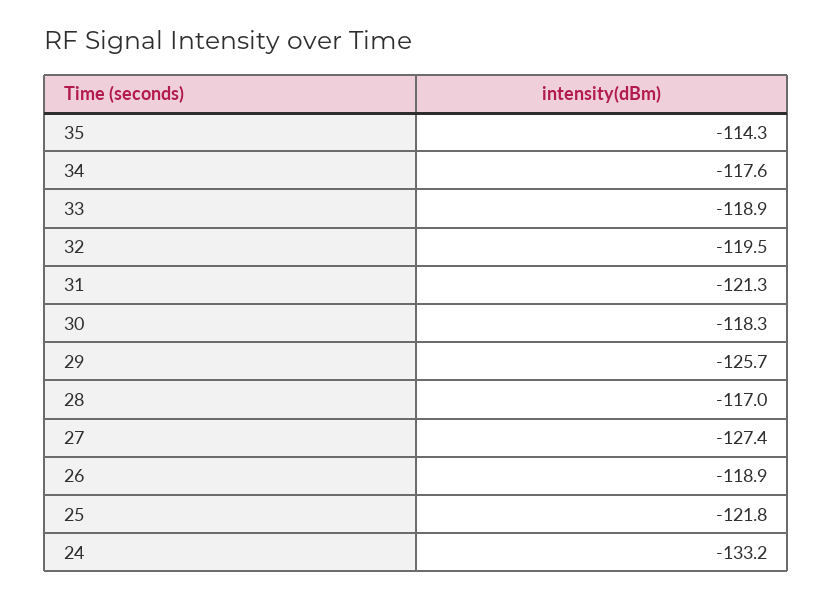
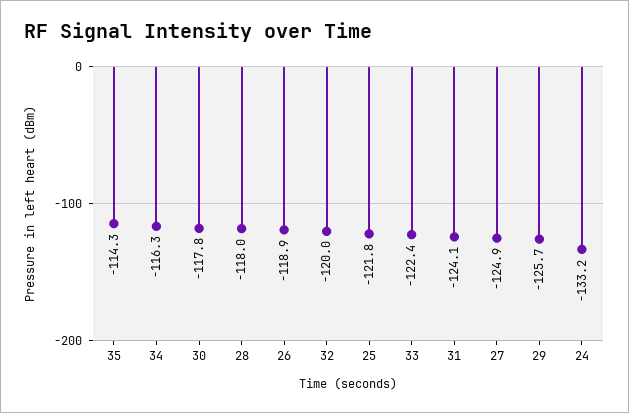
  {
    "35": -114.3,
-   "34": -117.6,
+   "34": -116.3,
-   "33": -118.9,
+   "33": -122.4,
-   "32": -119.5,
+   "32": -120,
-   "31": -121.3,
+   "31": -124.1,
-   "30": -118.3,
+   "30": -117.8,
    "29": -125.7,
-   "28": -117,
+   "28": -118,
-   "27": -127.4,
+   "27": -124.9,
    "26": -118.9,
    "25": -121.8,
    "24": -133.2
  }

